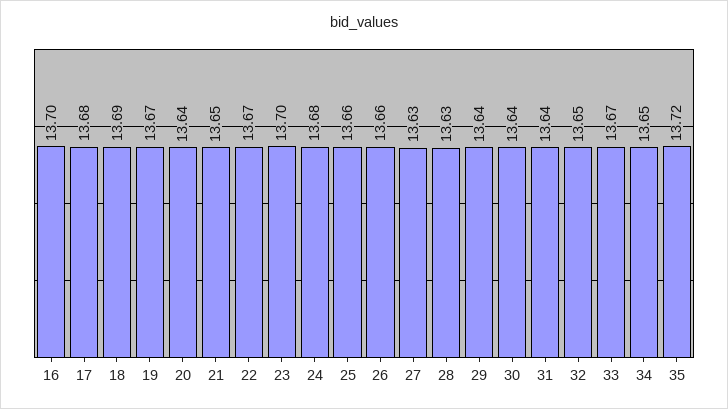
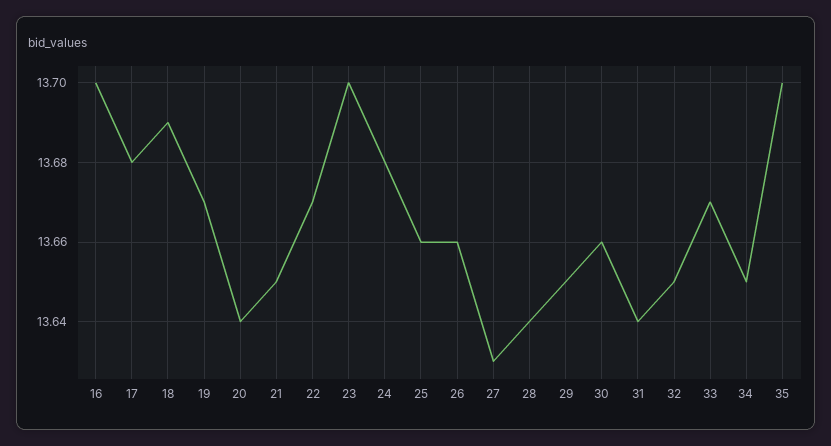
  {
    "16": 13.7,
    "17": 13.68,
    "18": 13.69,
    "19": 13.67,
    "20": 13.64,
    "21": 13.65,
    "22": 13.67,
    "23": 13.7,
    "24": 13.68,
    "25": 13.66,
    "26": 13.66,
    "27": 13.63,
-   "28": 13.63,
+   "28": 13.64,
-   "29": 13.64,
+   "29": 13.65,
-   "30": 13.64,
+   "30": 13.66,
    "31": 13.64,
    "32": 13.65,
    "33": 13.67,
    "34": 13.65,
-   "35": 13.72
+   "35": 13.7
  }

